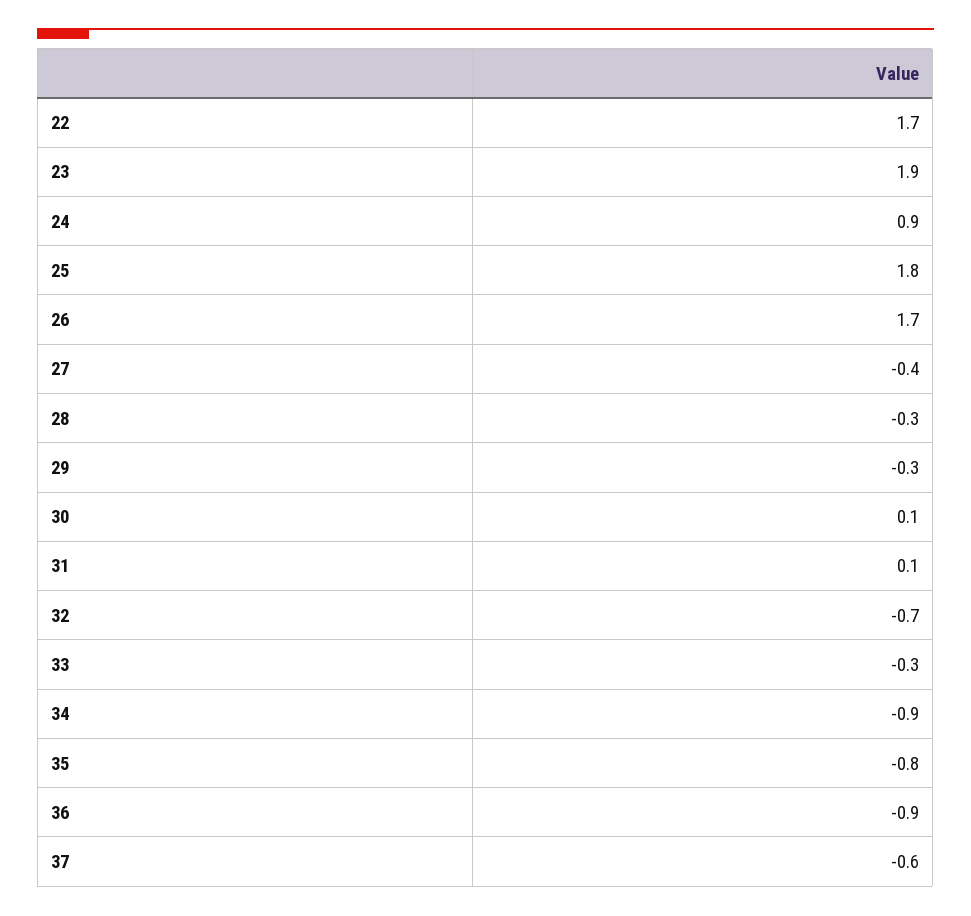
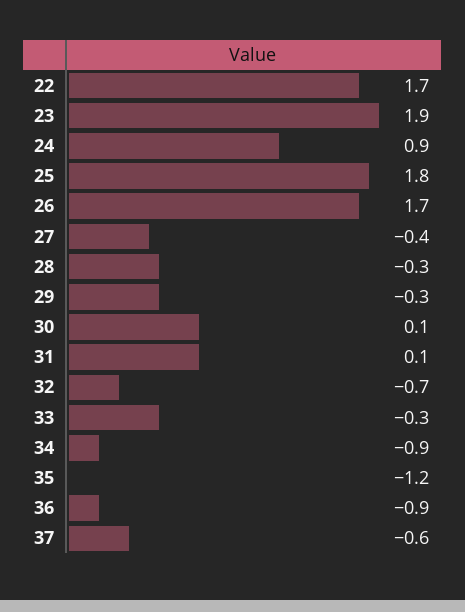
  {
    "22": 1.7,
    "23": 1.9,
    "24": 0.9,
    "25": 1.8,
    "26": 1.7,
    "27": -0.4,
    "28": -0.3,
    "29": -0.3,
    "30": 0.1,
    "31": 0.1,
    "32": -0.7,
    "33": -0.3,
    "34": -0.9,
-   "35": -0.8,
+   "35": -1.2,
    "36": -0.9,
    "37": -0.6
  }

